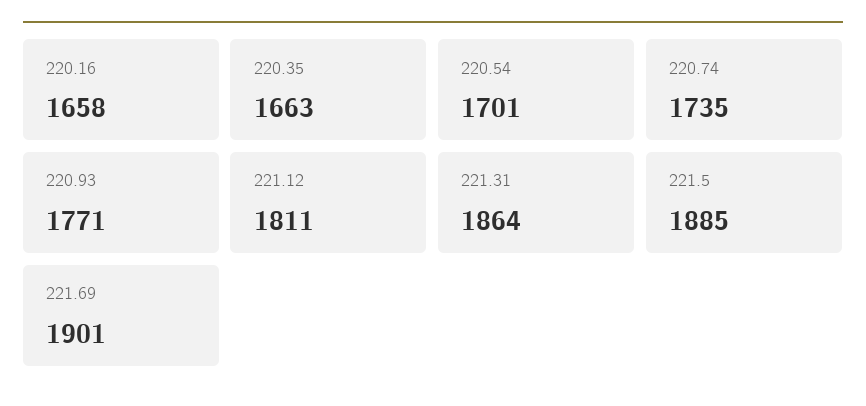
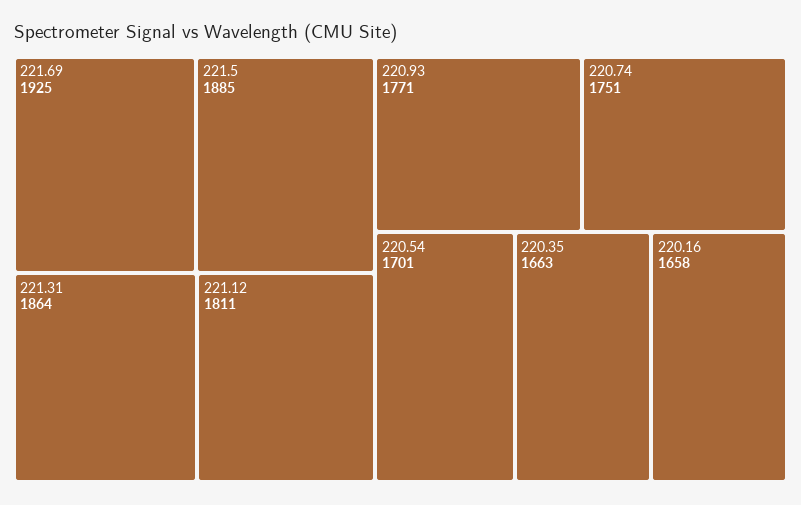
  {
    "220.16": 1658,
    "220.35": 1663,
    "220.54": 1701,
-   "220.74": 1735,
+   "220.74": 1751,
    "220.93": 1771,
    "221.12": 1811,
    "221.31": 1864,
    "221.5": 1885,
-   "221.69": 1901
+   "221.69": 1925
  }

